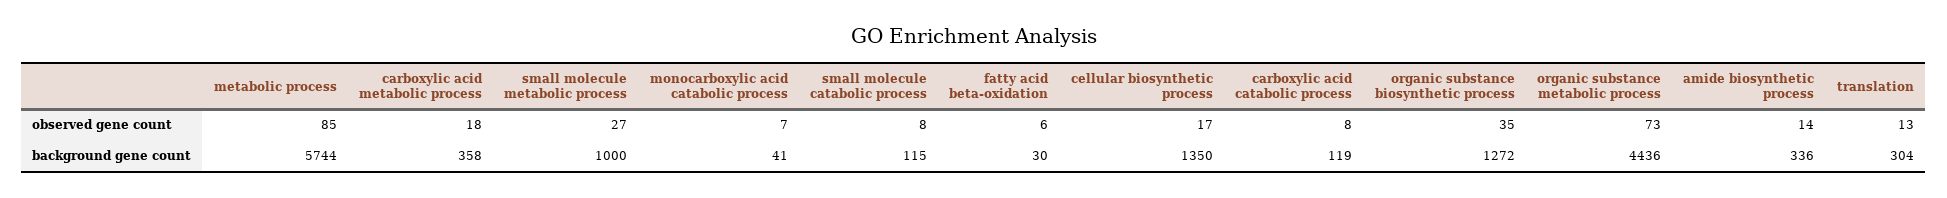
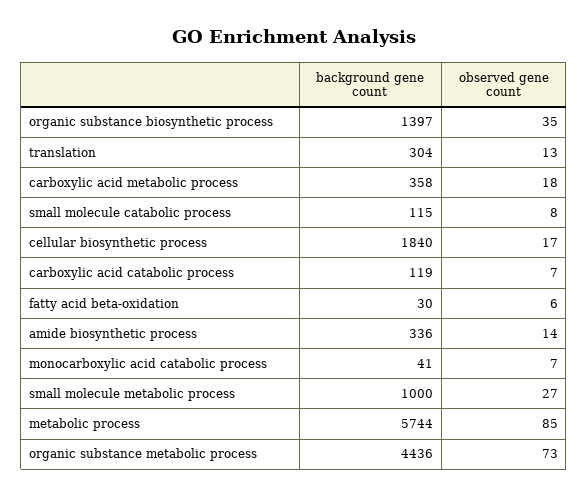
  {
    "metabolic process": {
      "observed gene count": 85,
      "background gene count": 5744
    },
    "carboxylic acid metabolic process": {
      "observed gene count": 18,
      "background gene count": 358
    },
    "small molecule metabolic process": {
      "observed gene count": 27,
      "background gene count": 1000
    },
    "monocarboxylic acid catabolic process": {
      "observed gene count": 7,
      "background gene count": 41
    },
    "small molecule catabolic process": {
      "observed gene count": 8,
      "background gene count": 115
    },
    "fatty acid beta-oxidation": {
      "observed gene count": 6,
      "background gene count": 30
    },
    "cellular biosynthetic process": {
      "observed gene count": 17,
-     "background gene count": 1350
+     "background gene count": 1840
    },
    "carboxylic acid catabolic process": {
-     "observed gene count": 8,
+     "observed gene count": 7,
      "background gene count": 119
    },
    "organic substance biosynthetic process": {
      "observed gene count": 35,
-     "background gene count": 1272
+     "background gene count": 1397
    },
    "organic substance metabolic process": {
      "observed gene count": 73,
      "background gene count": 4436
    },
    "amide biosynthetic process": {
      "observed gene count": 14,
      "background gene count": 336
    },
    "translation": {
      "observed gene count": 13,
      "background gene count": 304
    }
  }

